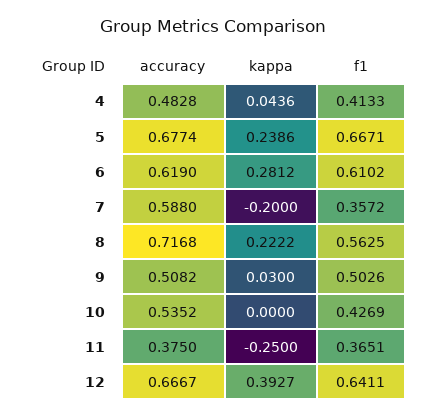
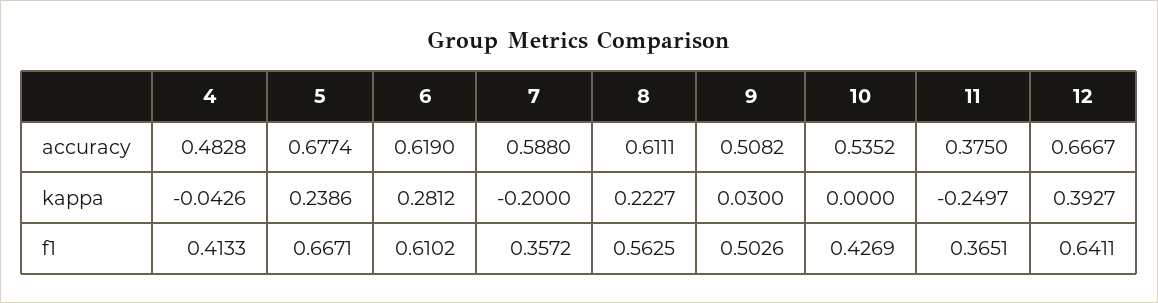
  {
    "accuracy": {
      "4": 0.4828,
      "5": 0.6774,
      "6": 0.619,
      "7": 0.588,
-     "8": 0.7168,
+     "8": 0.6111,
      "9": 0.5082,
      "10": 0.5352,
      "11": 0.375,
      "12": 0.6667
    },
    "kappa": {
-     "4": 0.0436,
+     "4": -0.0426,
      "5": 0.2386,
      "6": 0.2812,
      "7": -0.2,
-     "8": 0.2222,
+     "8": 0.2227,
      "9": 0.03,
      "10": 0,
-     "11": -0.25,
+     "11": -0.2497,
      "12": 0.3927
    },
    "f1": {
      "4": 0.4133,
      "5": 0.6671,
      "6": 0.6102,
      "7": 0.3572,
      "8": 0.5625,
      "9": 0.5026,
      "10": 0.4269,
      "11": 0.3651,
      "12": 0.6411
    }
  }

